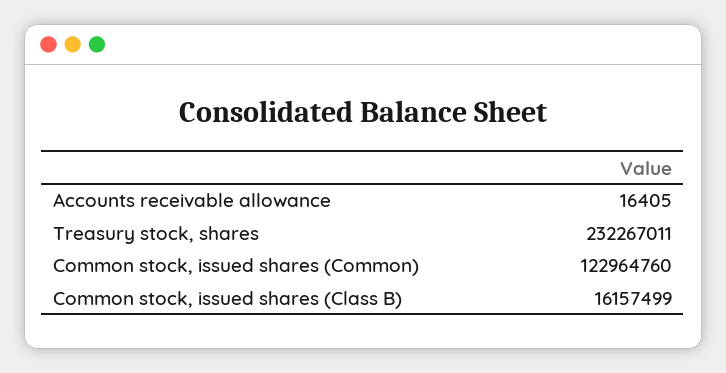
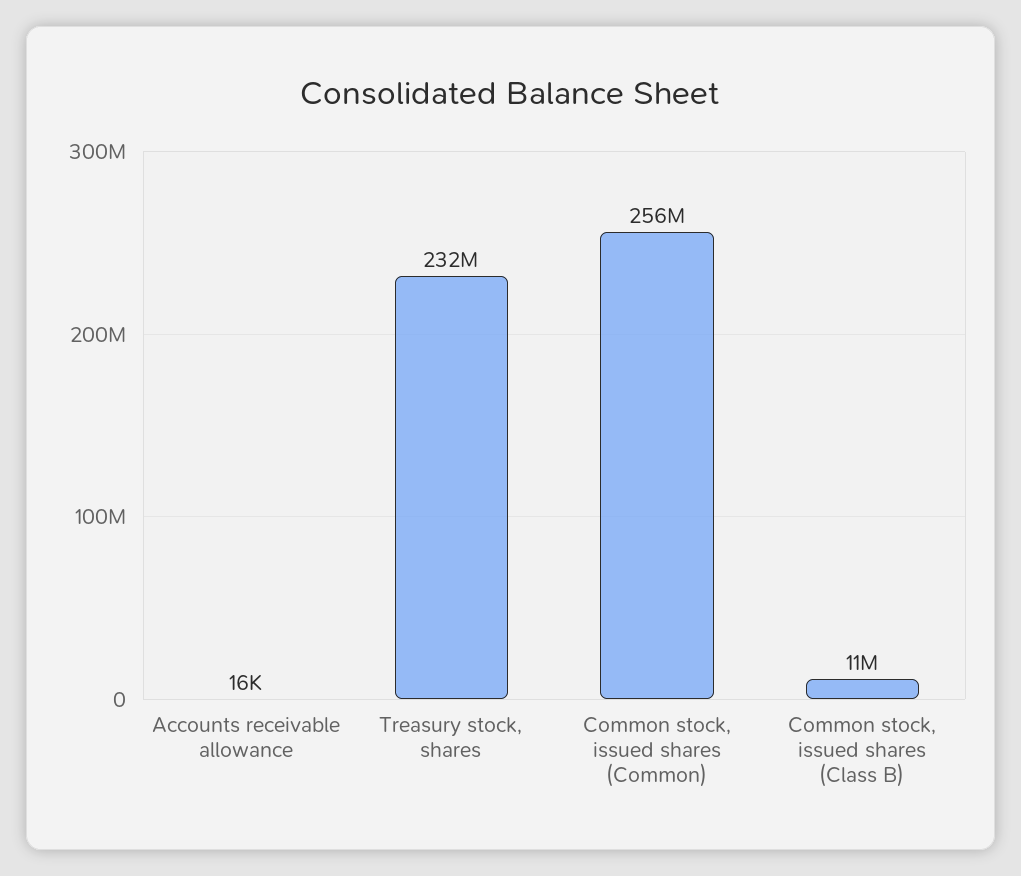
  {
    "Accounts receivable allowance": 16405,
    "Treasury stock, shares": 232267011,
-   "Common stock, issued shares (Common)": 122964760,
+   "Common stock, issued shares (Common)": 256000000,
-   "Common stock, issued shares (Class B)": 16157499
+   "Common stock, issued shares (Class B)": 11000000
  }

